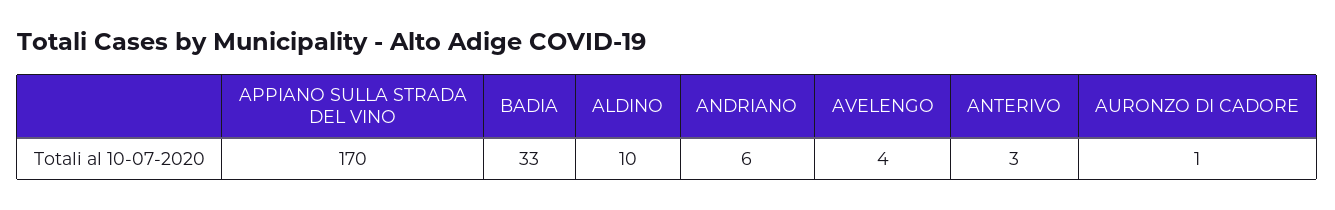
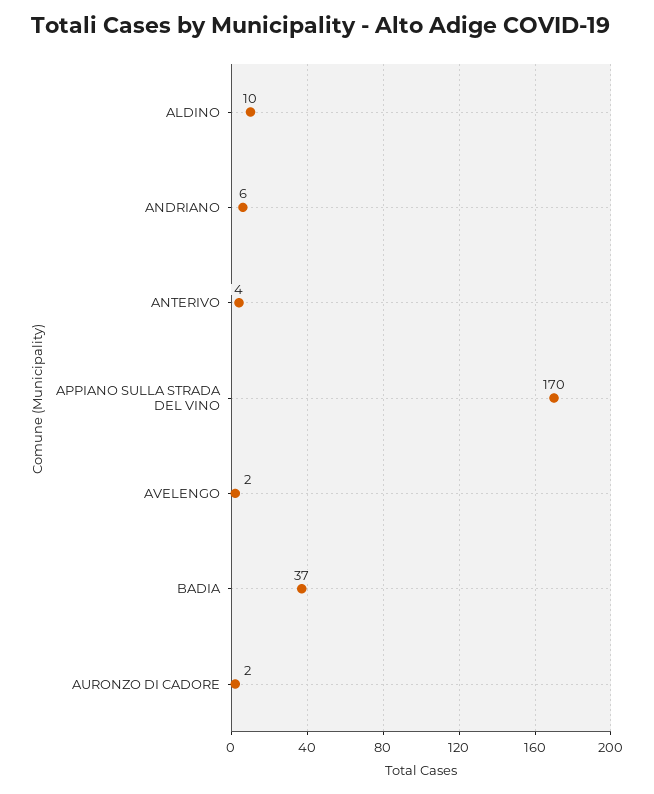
  {
    "APPIANO SULLA STRADA DEL VINO": 170,
-   "BADIA": 33,
+   "BADIA": 37,
    "ALDINO": 10,
    "ANDRIANO": 6,
-   "AVELENGO": 4,
+   "AVELENGO": 2,
-   "ANTERIVO": 3,
+   "ANTERIVO": 4,
-   "AURONZO DI CADORE": 1
+   "AURONZO DI CADORE": 2
  }

